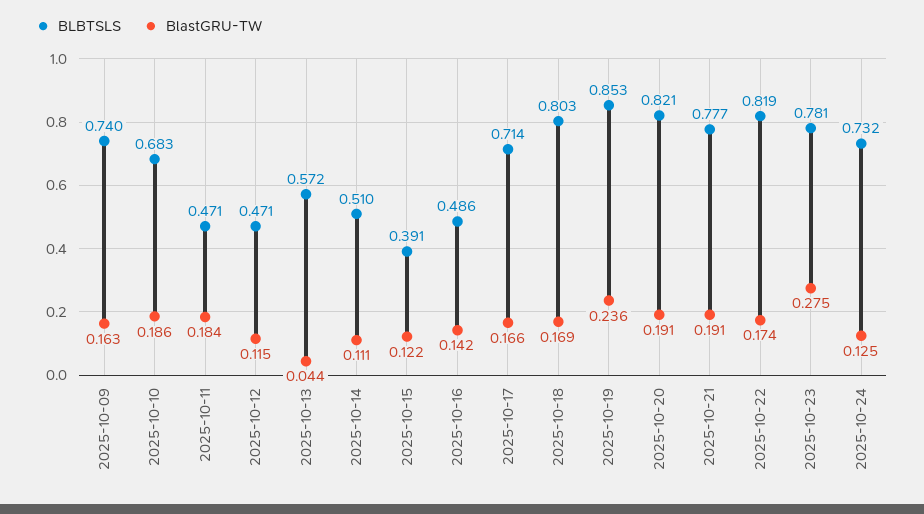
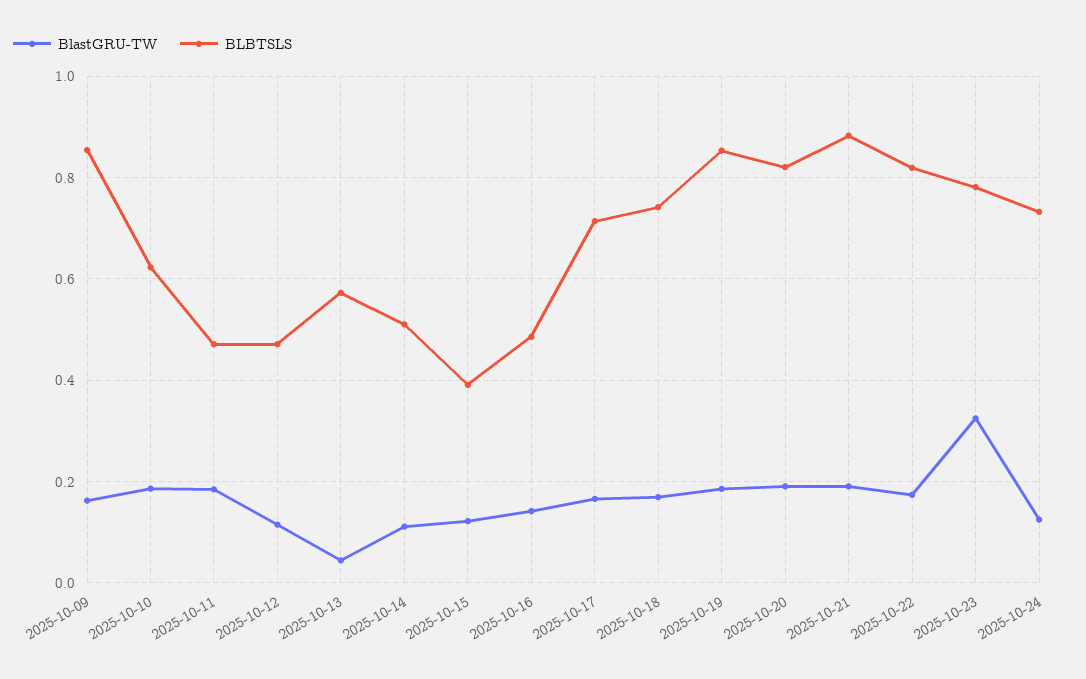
  {
    "BLBTSLS": {
-     "2025-10-09": 0.74,
+     "2025-10-09": 0.86,
-     "2025-10-10": 0.683,
+     "2025-10-10": 0.62,
      "2025-10-11": 0.471,
      "2025-10-12": 0.471,
      "2025-10-13": 0.572,
      "2025-10-14": 0.51,
      "2025-10-15": 0.391,
      "2025-10-16": 0.486,
      "2025-10-17": 0.714,
-     "2025-10-18": 0.803,
+     "2025-10-18": 0.74,
      "2025-10-19": 0.853,
      "2025-10-20": 0.821,
-     "2025-10-21": 0.777,
+     "2025-10-21": 0.88,
      "2025-10-22": 0.819,
      "2025-10-23": 0.781,
      "2025-10-24": 0.732
    },
    "BlastGRU-TW": {
      "2025-10-09": 0.163,
      "2025-10-10": 0.186,
      "2025-10-11": 0.184,
      "2025-10-12": 0.115,
      "2025-10-13": 0.044,
      "2025-10-14": 0.111,
      "2025-10-15": 0.122,
      "2025-10-16": 0.142,
      "2025-10-17": 0.166,
      "2025-10-18": 0.169,
-     "2025-10-19": 0.236,
+     "2025-10-19": 0.18,
      "2025-10-20": 0.191,
      "2025-10-21": 0.191,
      "2025-10-22": 0.174,
-     "2025-10-23": 0.275,
+     "2025-10-23": 0.32,
      "2025-10-24": 0.125
    }
  }

